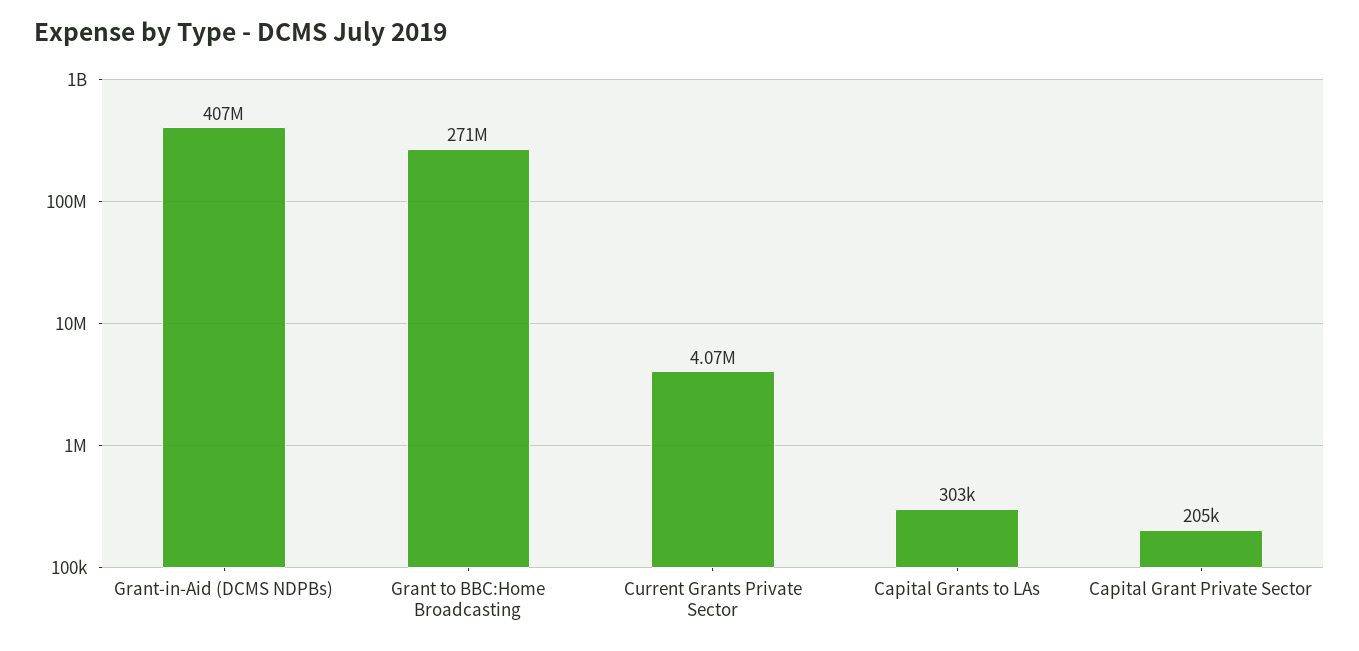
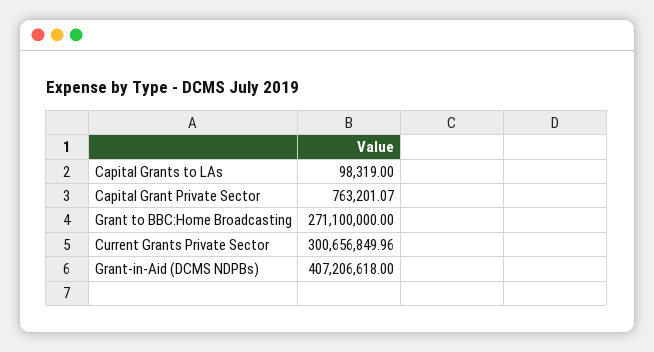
  {
    "Grant-in-Aid (DCMS NDPBs)": 407206618,
    "Grant to BBC:Home Broadcasting": 271100000,
-   "Current Grants Private Sector": 4070000,
+   "Current Grants Private Sector": 300656849.96,
-   "Capital Grants to LAs": 303000,
+   "Capital Grants to LAs": 98319,
-   "Capital Grant Private Sector": 205000
+   "Capital Grant Private Sector": 763201.07
  }

